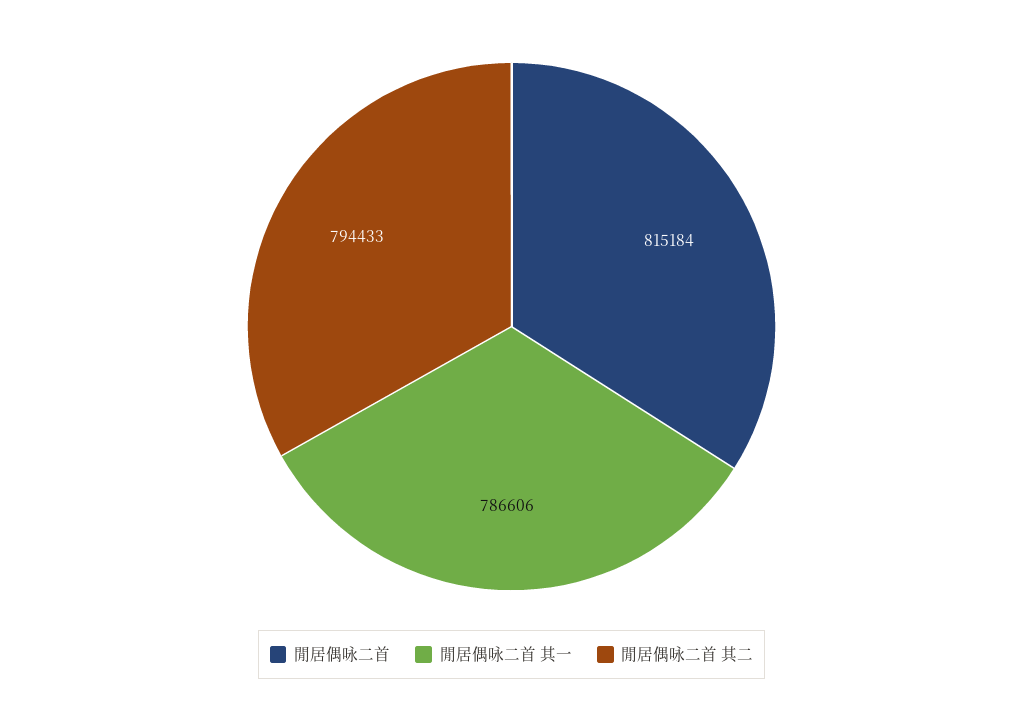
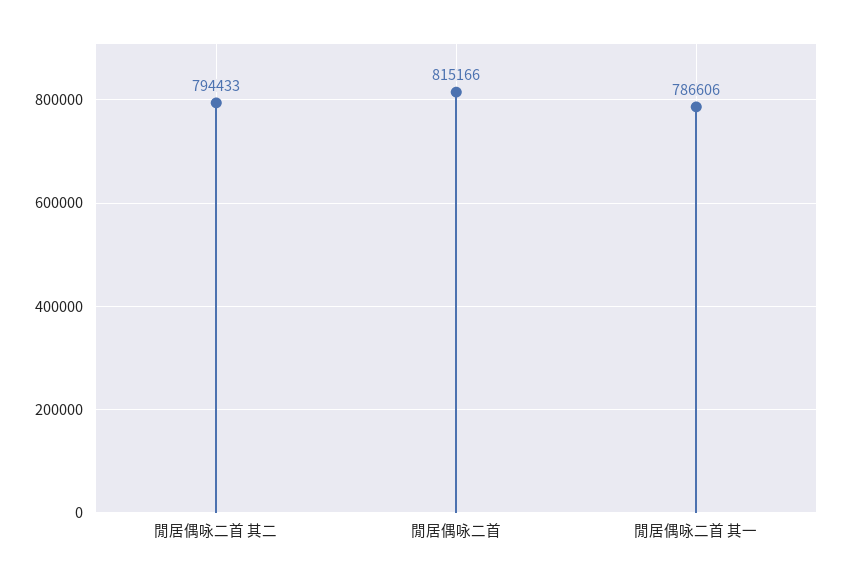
  {
-   "閒居偶咏二首": 815184,
+   "閒居偶咏二首": 815166,
    "閒居偶咏二首 其一": 786606,
    "閒居偶咏二首 其二": 794433
  }

